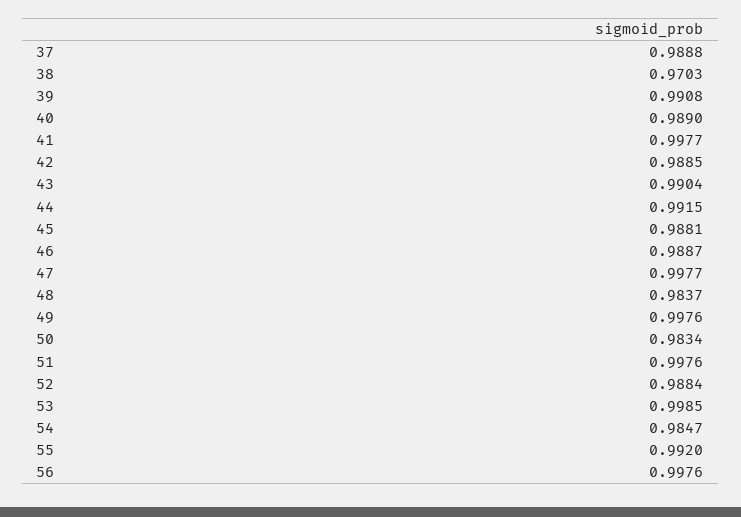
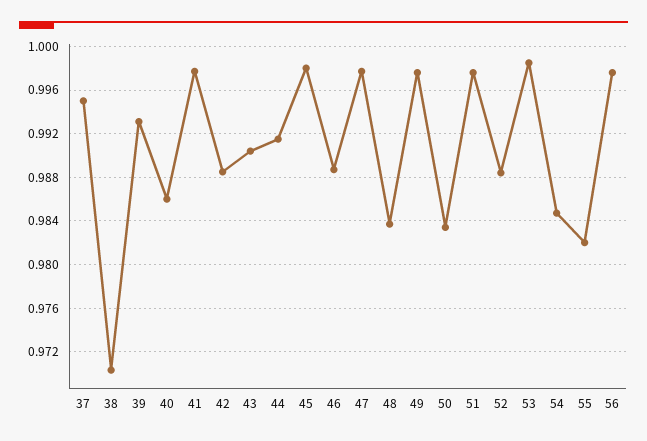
  {
-   "37": 0.9888,
+   "37": 0.995,
    "38": 0.9703,
-   "39": 0.9908,
+   "39": 0.993,
-   "40": 0.989,
+   "40": 0.986,
    "41": 0.9977,
    "42": 0.9885,
    "43": 0.9904,
    "44": 0.9915,
-   "45": 0.9881,
+   "45": 0.998,
    "46": 0.9887,
    "47": 0.9977,
    "48": 0.9837,
    "49": 0.9976,
    "50": 0.9834,
    "51": 0.9976,
    "52": 0.9884,
    "53": 0.9985,
    "54": 0.9847,
-   "55": 0.992,
+   "55": 0.982,
    "56": 0.9976
  }

